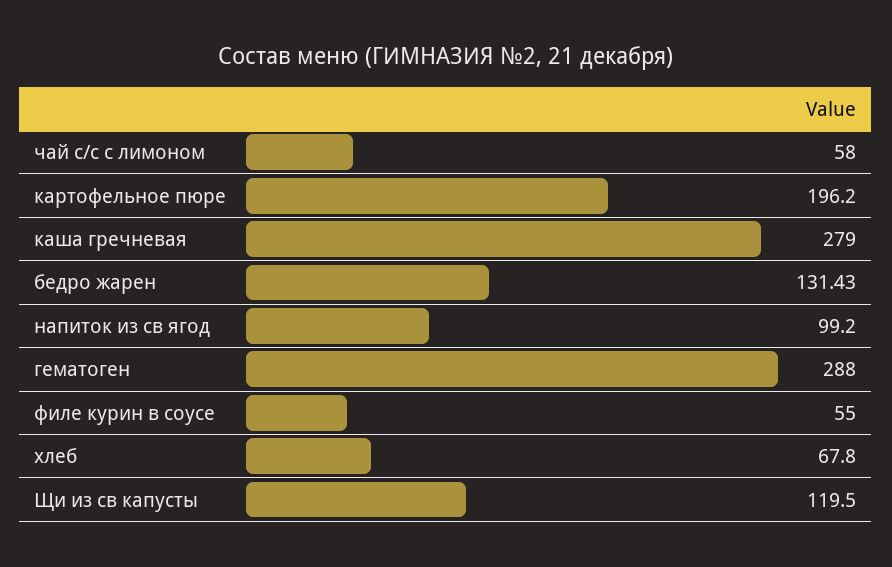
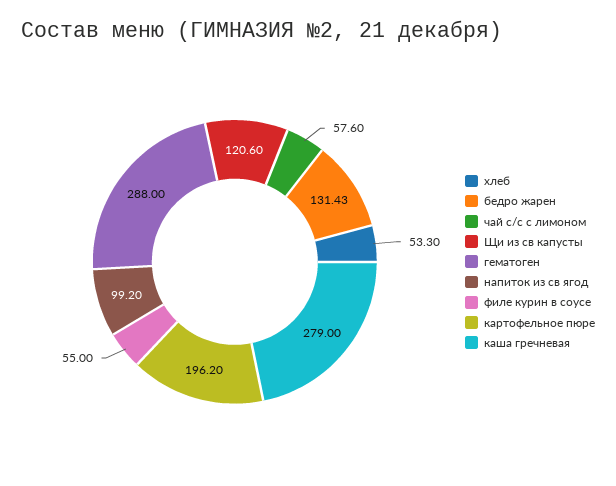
  {
-   "чай с/с с лимоном": 58,
+   "чай с/с с лимоном": 57.6,
    "картофельное пюре": 196.2,
    "каша гречневая": 279,
    "бедро жарен": 131.43,
    "напиток из св ягод": 99.2,
    "гематоген": 288,
    "филе курин в соусе": 55,
-   "хлеб": 67.8,
+   "хлеб": 53.3,
-   "Щи из св капусты": 119.5
+   "Щи из св капусты": 120.6
  }

